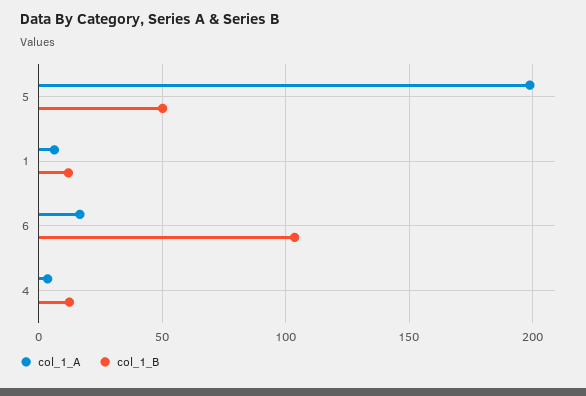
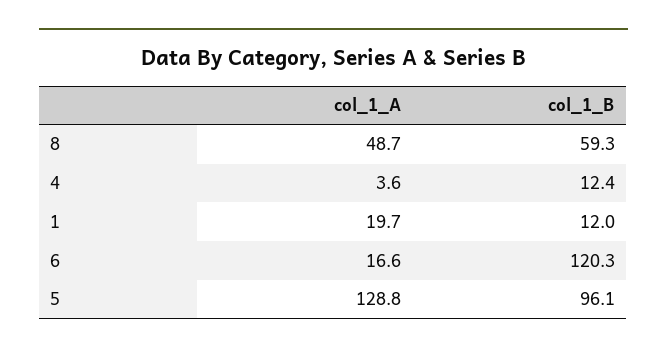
  {
    "col_1_A": {
-     "5": 200,
+     "5": 128.8,
-     "1": 5,
+     "1": 19.7,
      "6": 16.6,
-     "4": 3.6
+     "4": 3.6,
+     "8": 48.7
    },
    "col_1_B": {
-     "5": 50,
+     "5": 96.1,
      "1": 12,
-     "6": 105,
+     "6": 120.3,
-     "4": 12.4
+     "4": 12.4,
+     "8": 59.3
    }
  }

